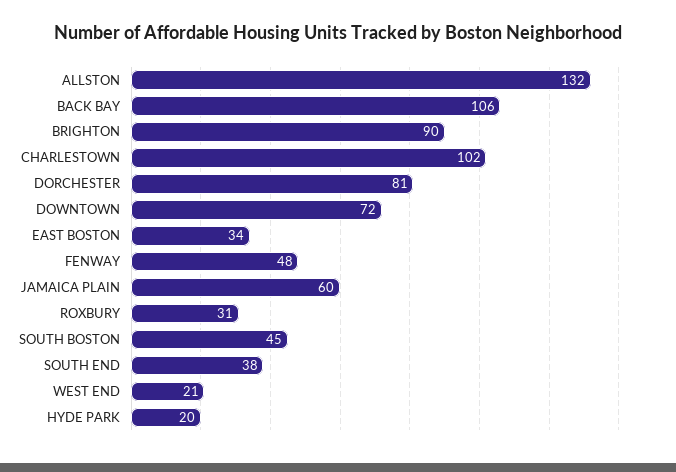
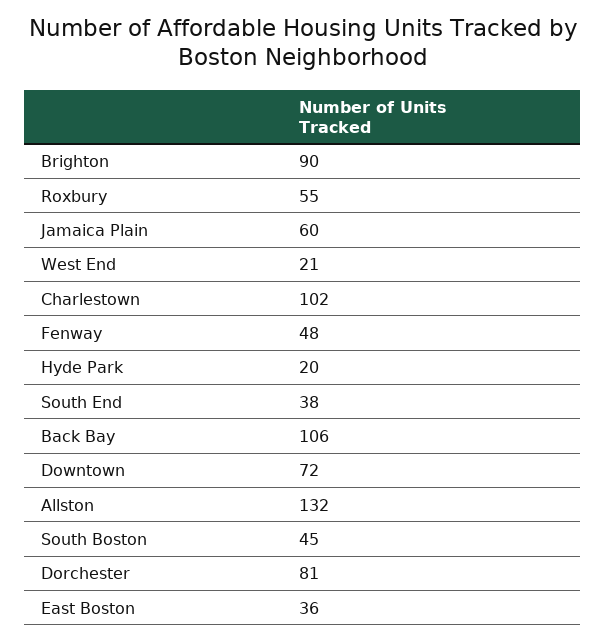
  {
    "ALLSTON": 132,
    "BACK BAY": 106,
    "BRIGHTON": 90,
    "CHARLESTOWN": 102,
    "DORCHESTER": 81,
    "DOWNTOWN": 72,
-   "EAST BOSTON": 34,
+   "EAST BOSTON": 36,
    "FENWAY": 48,
    "JAMAICA PLAIN": 60,
-   "ROXBURY": 31,
+   "ROXBURY": 55,
    "SOUTH BOSTON": 45,
    "SOUTH END": 38,
    "WEST END": 21,
    "HYDE PARK": 20
  }

